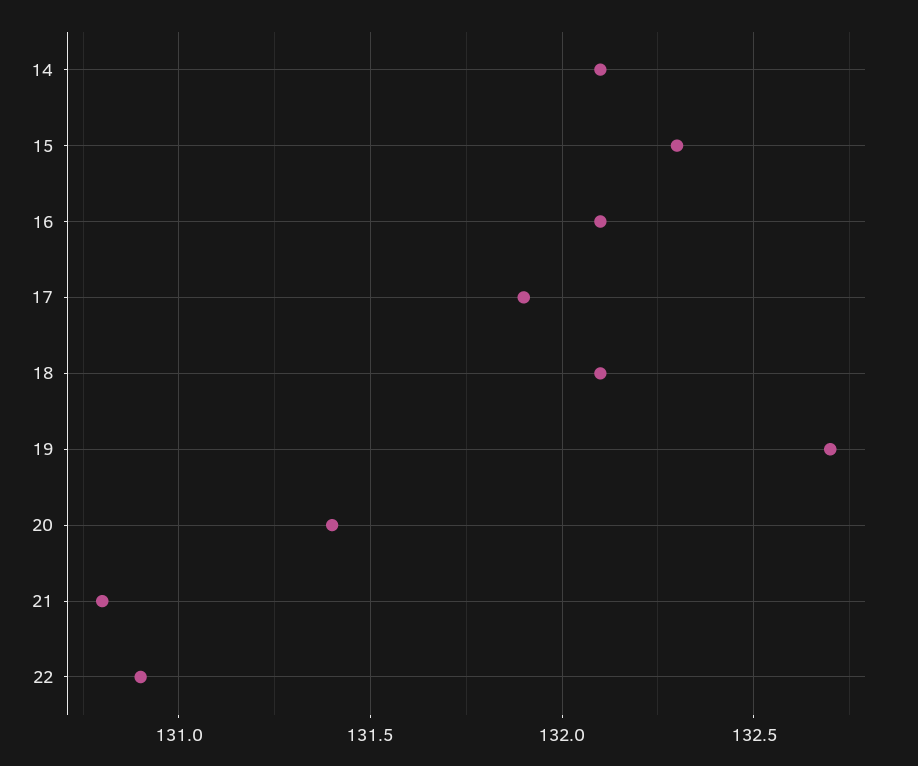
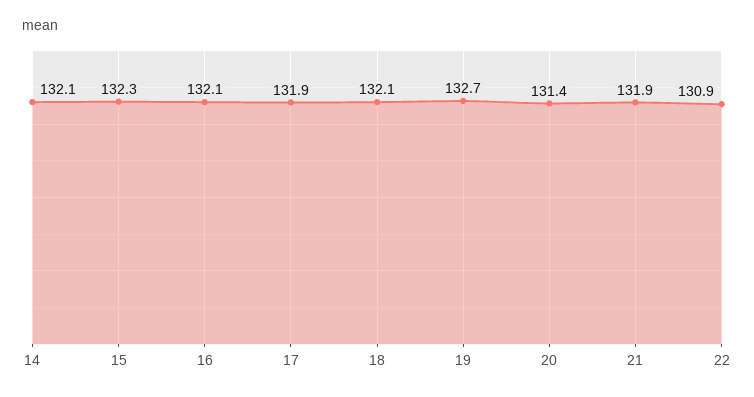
  {
    "14": 132.1,
    "15": 132.3,
    "16": 132.1,
    "17": 131.9,
    "18": 132.1,
    "19": 132.7,
    "20": 131.4,
-   "21": 130.8,
+   "21": 131.9,
    "22": 130.9
  }

